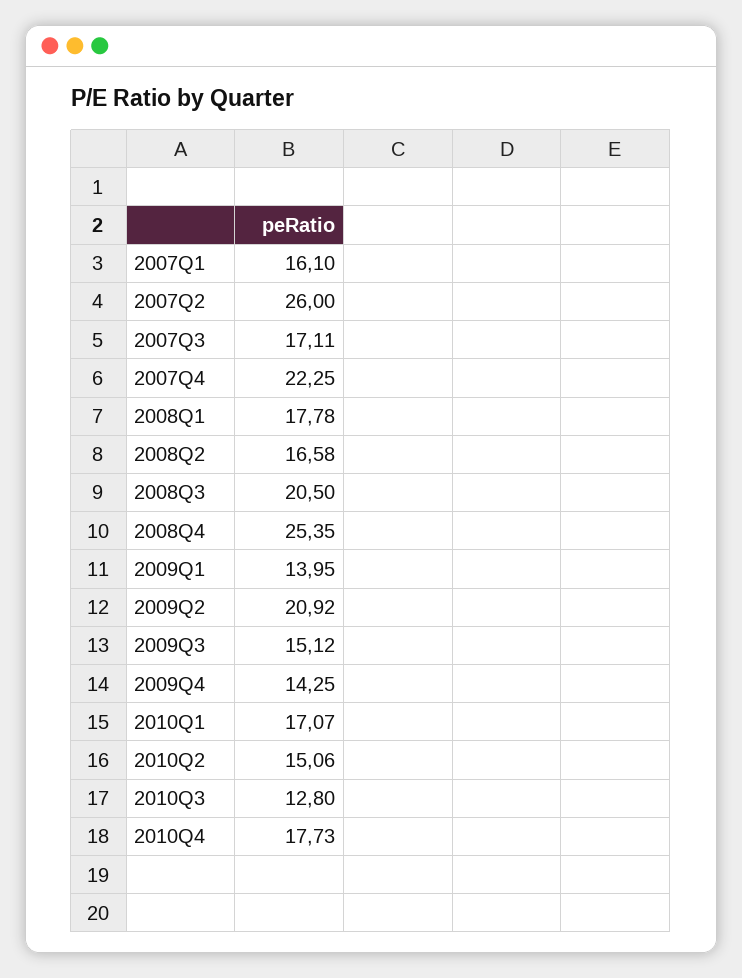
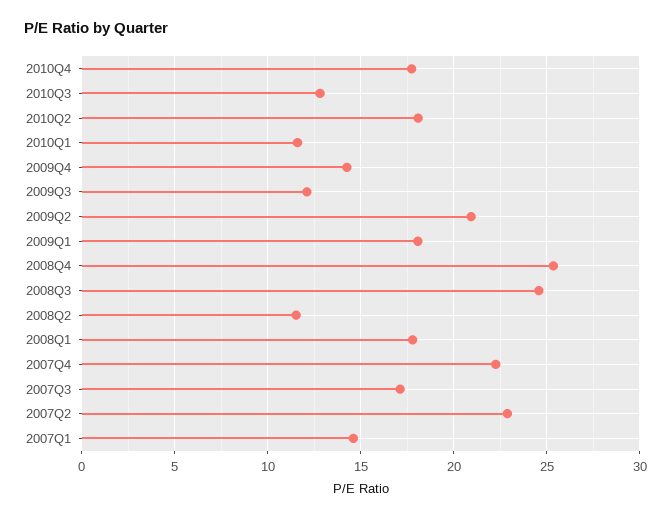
  {
-   "2007Q1": 16.1,
+   "2007Q1": 14.5,
-   "2007Q2": 26,
+   "2007Q2": 23,
    "2007Q3": 17.11,
    "2007Q4": 22.25,
    "2008Q1": 17.78,
-   "2008Q2": 16.58,
+   "2008Q2": 11.5,
-   "2008Q3": 20.5,
+   "2008Q3": 24.5,
    "2008Q4": 25.35,
-   "2009Q1": 13.95,
+   "2009Q1": 18,
    "2009Q2": 20.92,
-   "2009Q3": 15.12,
+   "2009Q3": 12,
    "2009Q4": 14.25,
-   "2010Q1": 17.07,
+   "2010Q1": 11.5,
-   "2010Q2": 15.06,
+   "2010Q2": 18,
    "2010Q3": 12.8,
    "2010Q4": 17.73
  }

